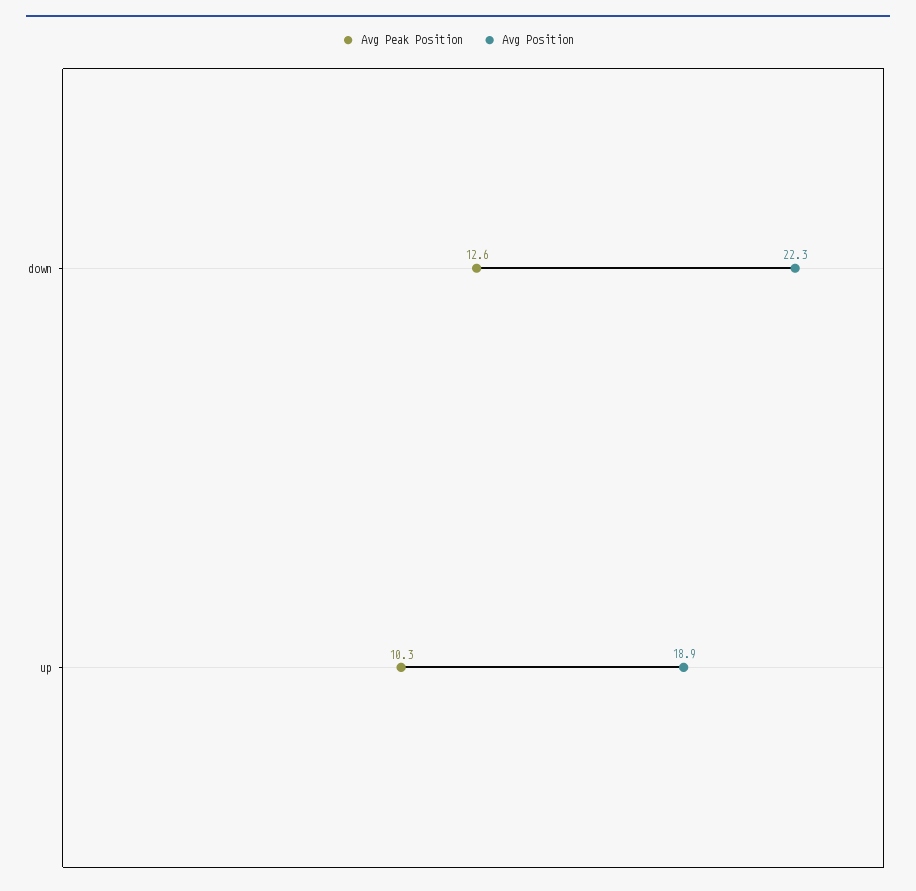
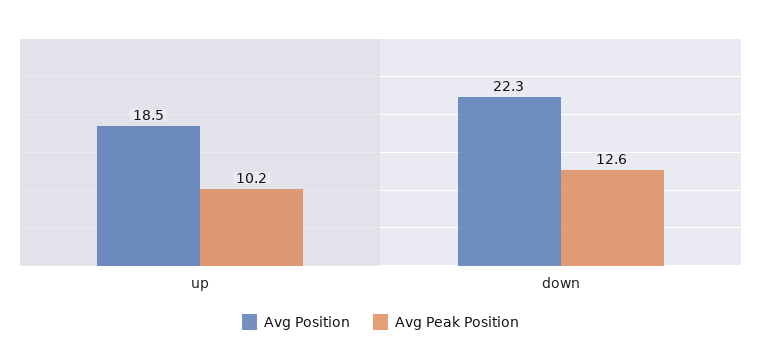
  {
    "Avg Peak Position": {
      "down": 12.6,
-     "up": 10.3
+     "up": 10.2
    },
    "Avg Position": {
      "down": 22.3,
-     "up": 18.9
+     "up": 18.5
    }
  }

